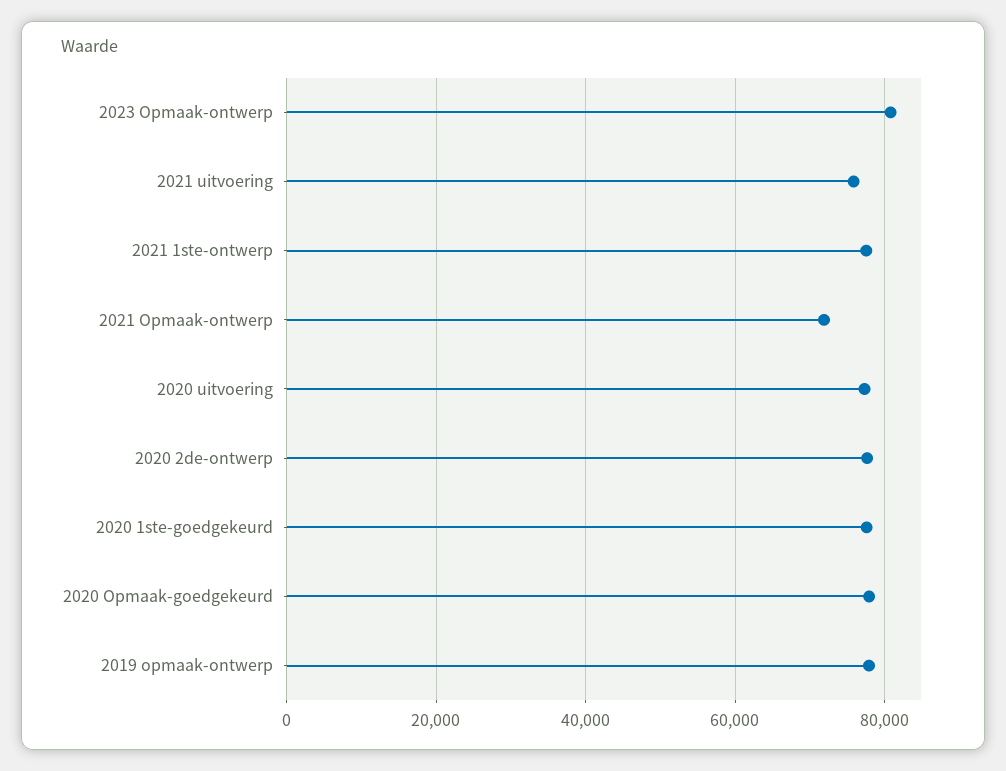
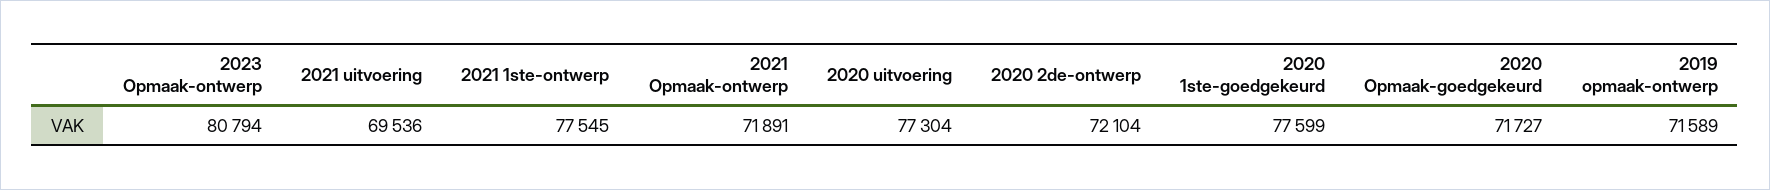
  {
    "2023 Opmaak-ontwerp": 80794,
-   "2021 uitvoering": 76000,
+   "2021 uitvoering": 69536,
    "2021 1ste-ontwerp": 77545,
    "2021 Opmaak-ontwerp": 71891,
    "2020 uitvoering": 77304,
-   "2020 2de-ontwerp": 78000,
+   "2020 2de-ontwerp": 72104,
    "2020 1ste-goedgekeurd": 77599,
-   "2020 Opmaak-goedgekeurd": 78000,
+   "2020 Opmaak-goedgekeurd": 71727,
-   "2019 opmaak-ontwerp": 78000
+   "2019 opmaak-ontwerp": 71589
  }

